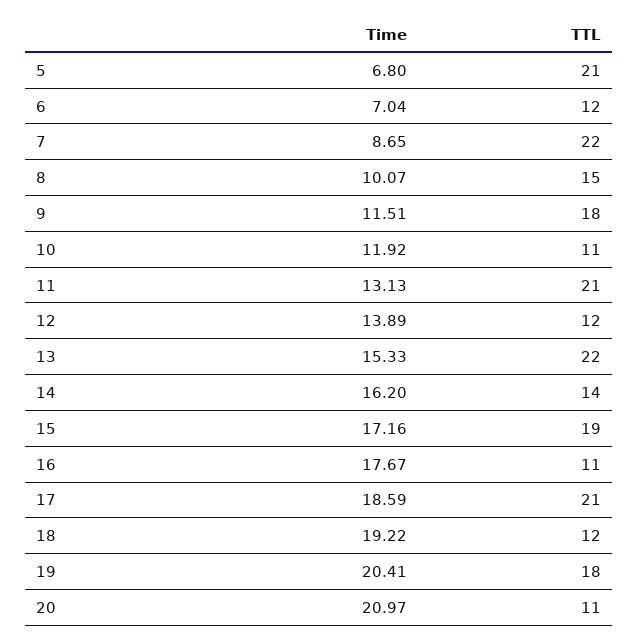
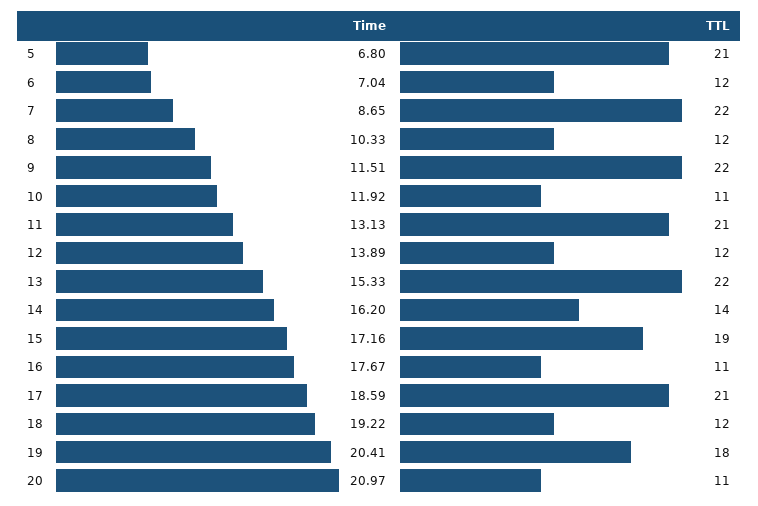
  {
    "Time": {
      "5": 6.8,
      "6": 7.04,
      "7": 8.65,
-     "8": 10.07,
+     "8": 10.33,
      "9": 11.51,
      "10": 11.92,
      "11": 13.13,
      "12": 13.89,
      "13": 15.33,
      "14": 16.2,
      "15": 17.16,
      "16": 17.67,
      "17": 18.59,
      "18": 19.22,
      "19": 20.41,
      "20": 20.97
    },
    "TTL": {
      "5": 21,
      "6": 12,
      "7": 22,
-     "8": 15,
+     "8": 12,
-     "9": 18,
+     "9": 22,
      "10": 11,
      "11": 21,
      "12": 12,
      "13": 22,
      "14": 14,
      "15": 19,
      "16": 11,
      "17": 21,
      "18": 12,
      "19": 18,
      "20": 11
    }
  }

